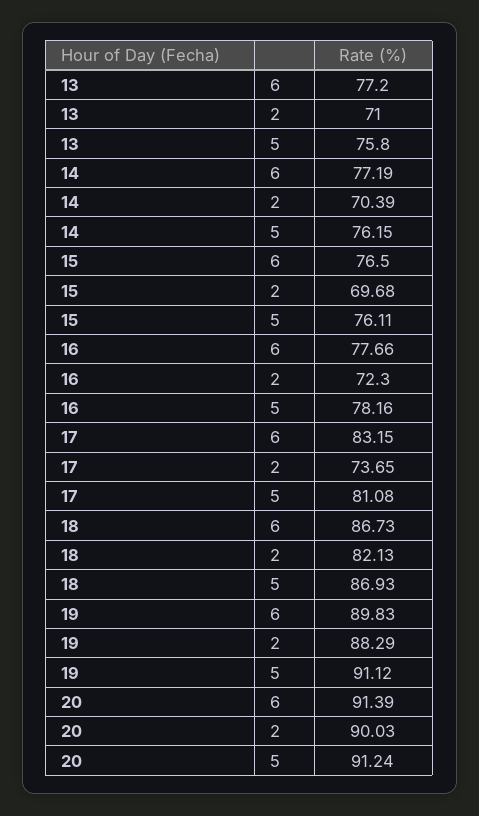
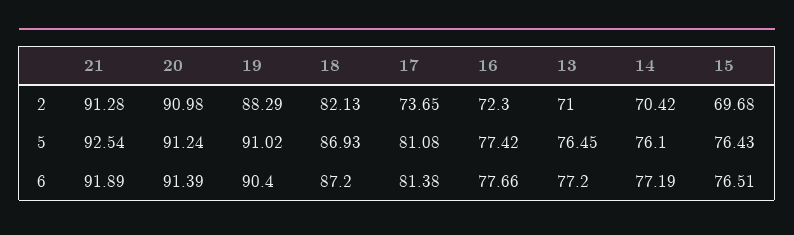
  {
    "13": {
      "6": 77.2,
      "2": 71,
-     "5": 75.8
+     "5": 76.45
    },
    "14": {
      "6": 77.19,
-     "2": 70.39,
+     "2": 70.42,
-     "5": 76.15
+     "5": 76.1
    },
    "15": {
-     "6": 76.5,
+     "6": 76.51,
      "2": 69.68,
-     "5": 76.11
+     "5": 76.43
    },
    "16": {
      "6": 77.66,
      "2": 72.3,
-     "5": 78.16
+     "5": 77.42
    },
    "17": {
-     "6": 83.15,
+     "6": 81.38,
      "2": 73.65,
      "5": 81.08
    },
    "18": {
-     "6": 86.73,
+     "6": 87.2,
      "2": 82.13,
      "5": 86.93
    },
    "19": {
-     "6": 89.83,
+     "6": 90.4,
      "2": 88.29,
-     "5": 91.12
+     "5": 91.02
    },
    "20": {
      "6": 91.39,
-     "2": 90.03,
+     "2": 90.98,
      "5": 91.24
-   }
+   },
+   "21": {
+     "2": 91.28,
+     "5": 92.54,
+     "6": 91.89
+   }
  }

